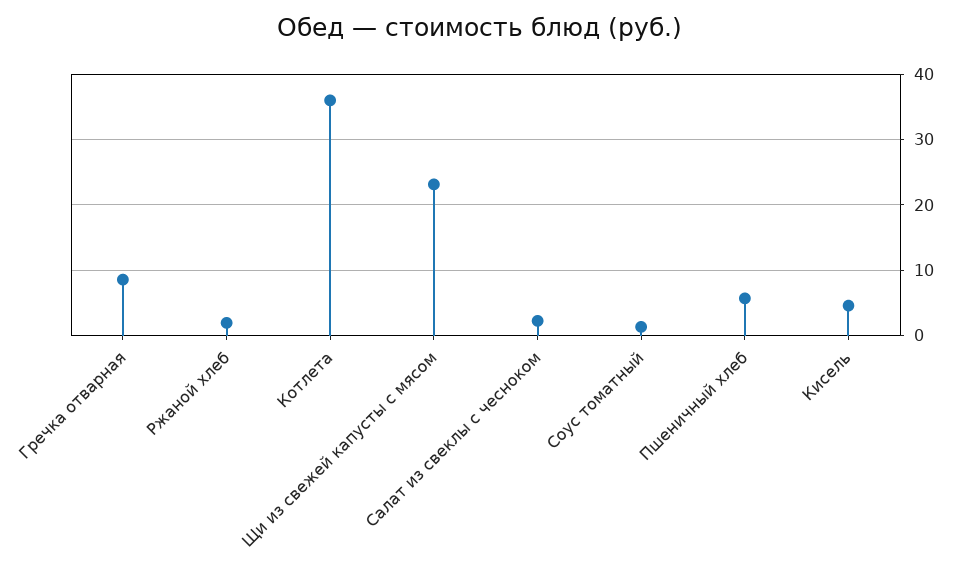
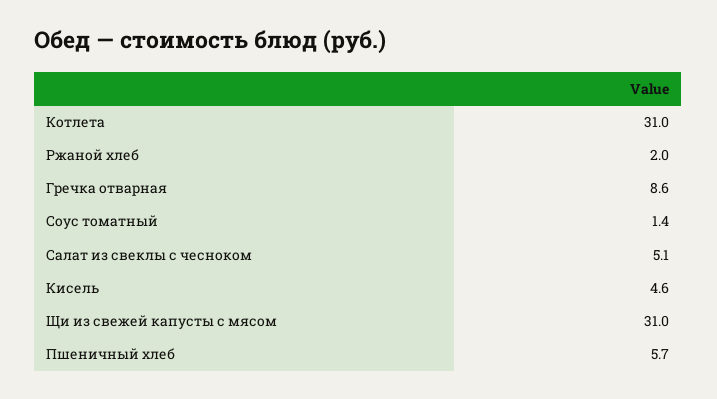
  {
    "Гречка отварная": 8.6,
    "Ржаной хлеб": 2,
-   "Котлета": 36,
+   "Котлета": 31,
-   "Щи из свежей капусты с мясом": 23,
+   "Щи из свежей капусты с мясом": 31,
-   "Салат из свеклы с чесноком": 2,
+   "Салат из свеклы с чесноком": 5.1,
    "Соус томатный": 1.4,
    "Пшеничный хлеб": 5.7,
    "Кисель": 4.6
  }

